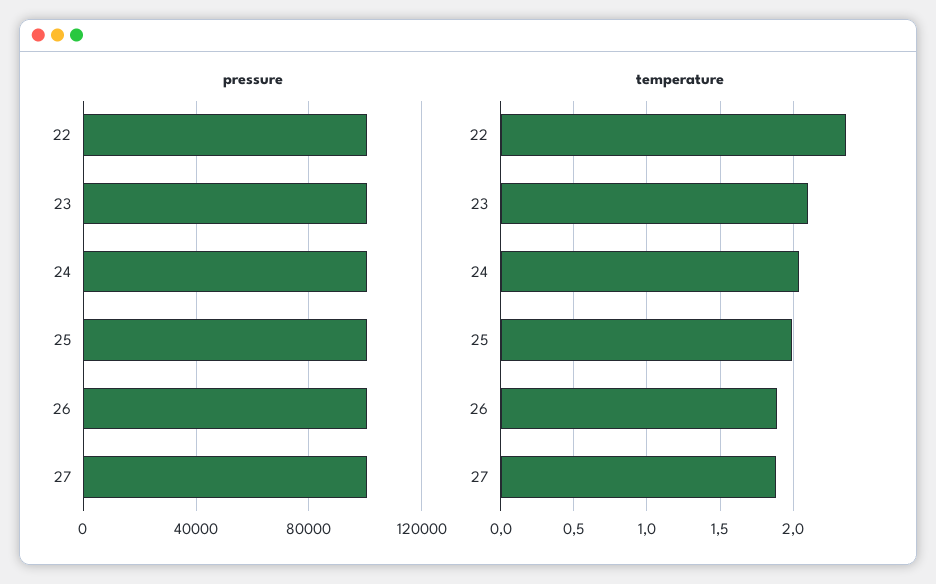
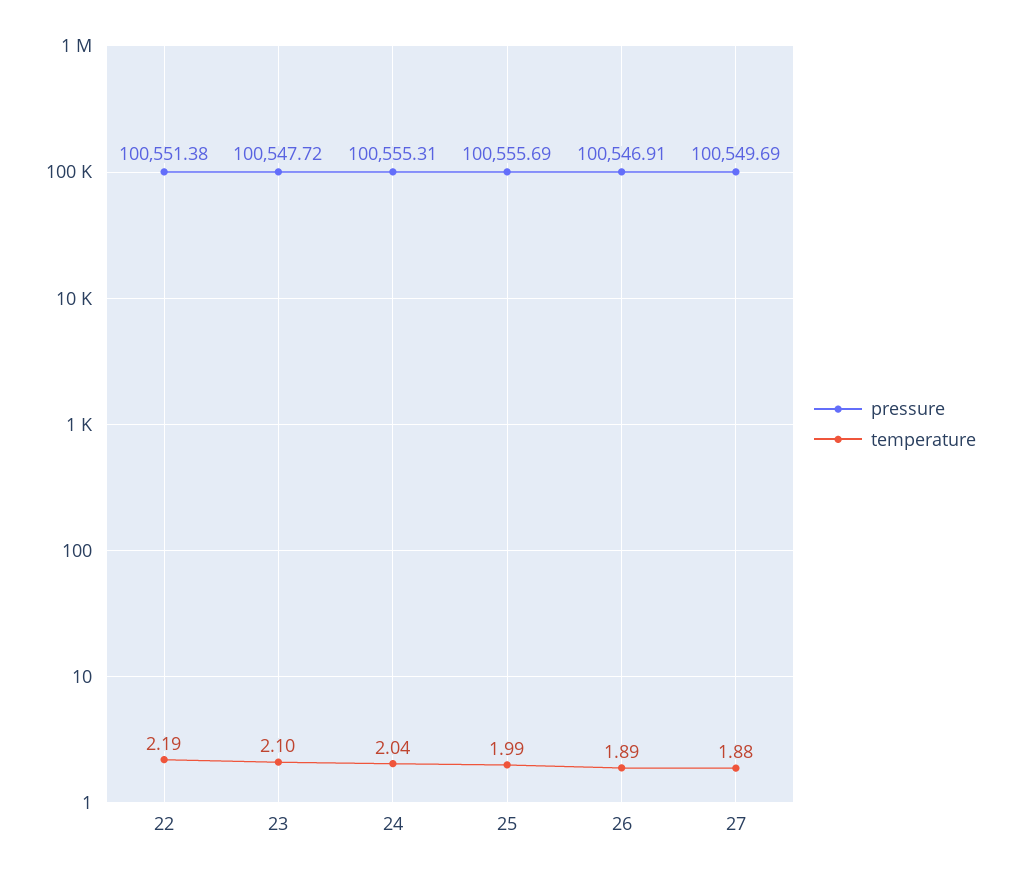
  {
    "pressure": {
      "22": 100551.38,
      "23": 100547.72,
      "24": 100555.31,
      "25": 100555.69,
      "26": 100546.91,
      "27": 100549.69
    },
    "temperature": {
-     "22": 2.35,
+     "22": 2.19,
      "23": 2.1,
      "24": 2.04,
      "25": 1.99,
      "26": 1.89,
      "27": 1.88
    }
  }

